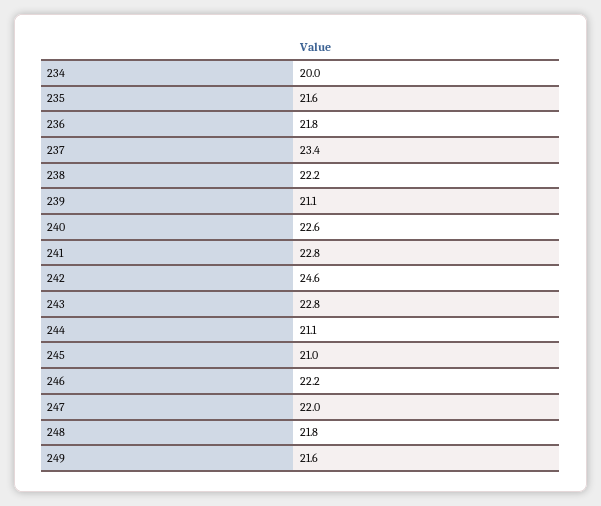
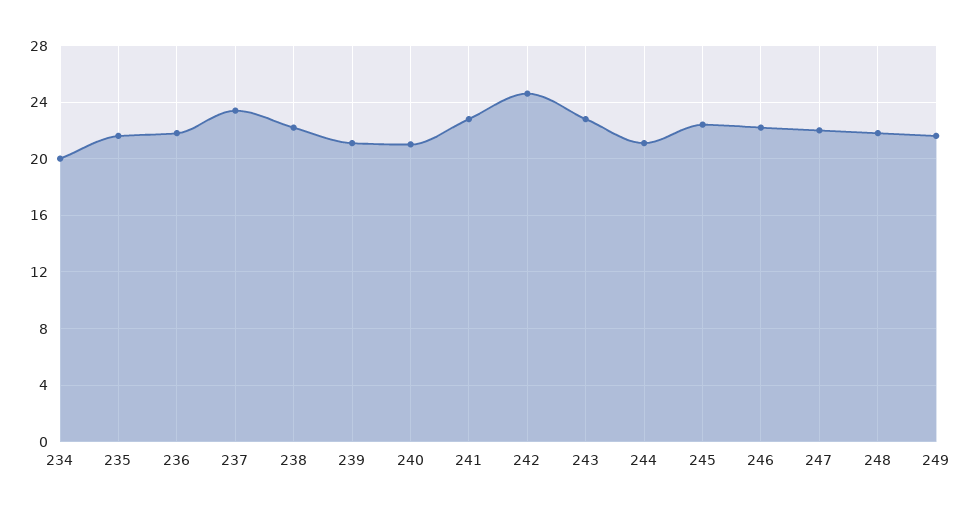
  {
    "234": 20,
    "235": 21.6,
    "236": 21.8,
    "237": 23.4,
    "238": 22.2,
    "239": 21.1,
-   "240": 22.6,
+   "240": 21,
    "241": 22.8,
    "242": 24.6,
    "243": 22.8,
    "244": 21.1,
-   "245": 21,
+   "245": 22.5,
    "246": 22.2,
    "247": 22,
    "248": 21.8,
    "249": 21.6
  }

